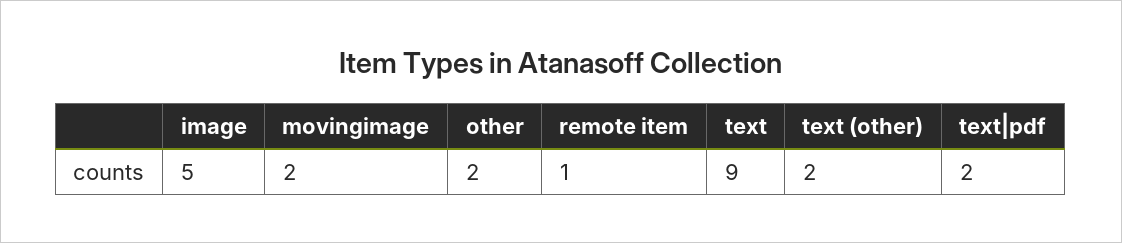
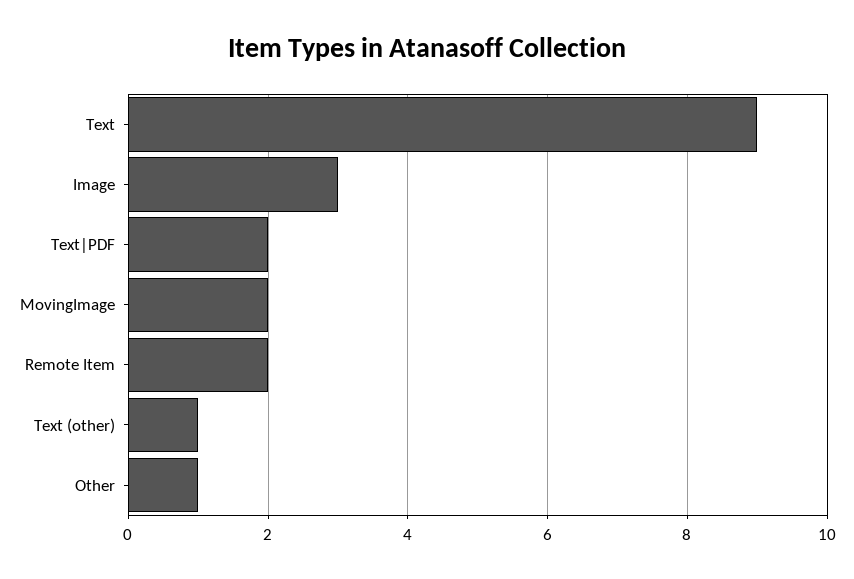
  {
-   "image": 5,
+   "image": 3,
    "movingimage": 2,
-   "other": 2,
+   "other": 1,
-   "remote item": 1,
+   "remote item": 2,
    "text": 9,
-   "text (other)": 2,
+   "text (other)": 1,
    "text|pdf": 2
  }

